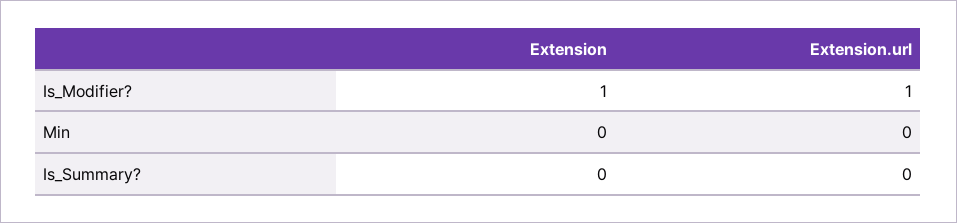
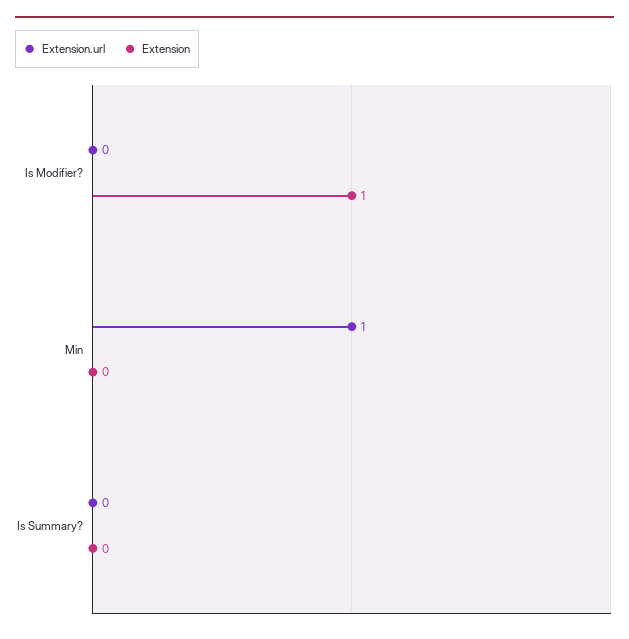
  {
    "Extension": {
      "Is_Modifier?": 1,
      "Min": 0,
      "Is_Summary?": 0
    },
    "Extension.url": {
-     "Is_Modifier?": 1,
+     "Is_Modifier?": 0,
-     "Min": 0,
+     "Min": 1,
      "Is_Summary?": 0
    }
  }

